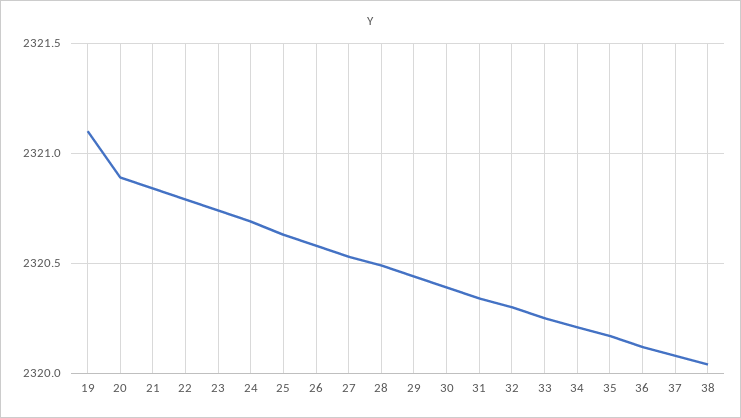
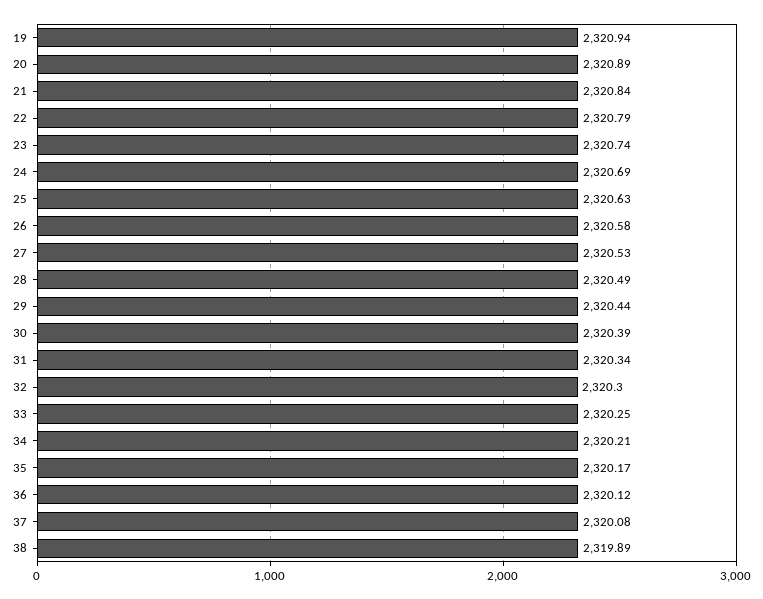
  {
-   "19": 2321.1,
+   "19": 2320.94,
    "20": 2320.89,
    "21": 2320.84,
    "22": 2320.79,
    "23": 2320.74,
    "24": 2320.69,
    "25": 2320.63,
    "26": 2320.58,
    "27": 2320.53,
    "28": 2320.49,
    "29": 2320.44,
    "30": 2320.39,
    "31": 2320.34,
    "32": 2320.3,
    "33": 2320.25,
    "34": 2320.21,
    "35": 2320.17,
    "36": 2320.12,
    "37": 2320.08,
-   "38": 2320.05
+   "38": 2319.89
  }

